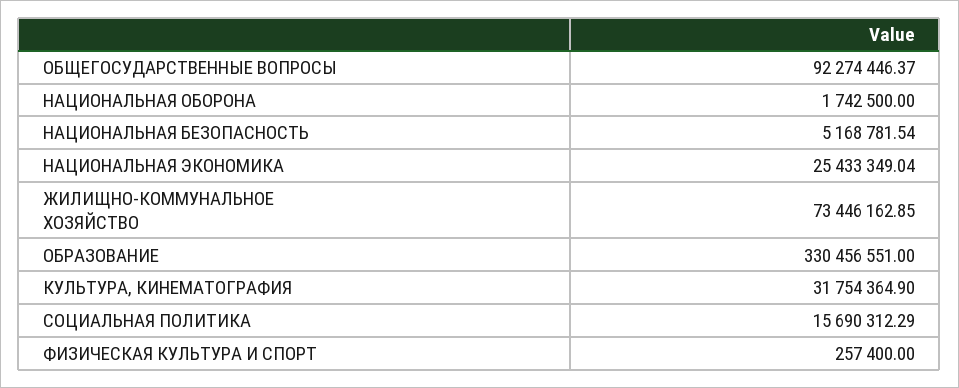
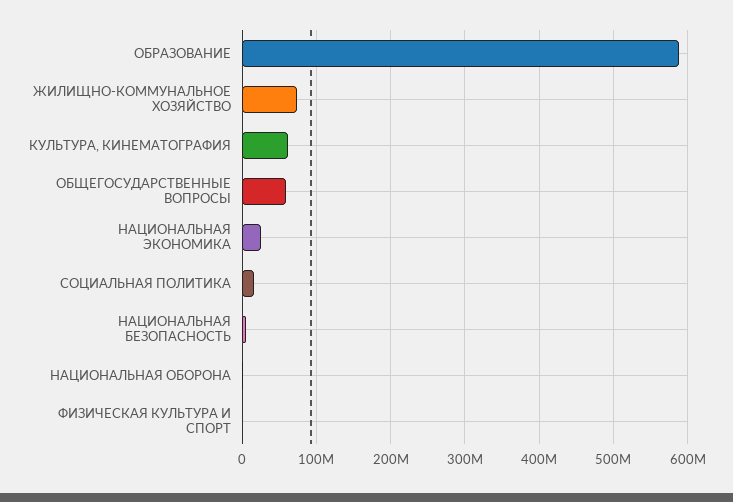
  {
-   "ОБЩЕГОСУДАРСТВЕННЫЕ ВОПРОСЫ": 92274446.37,
+   "ОБЩЕГОСУДАРСТВЕННЫЕ ВОПРОСЫ": 60000000,
    "НАЦИОНАЛЬНАЯ ОБОРОНА": 1742500,
    "НАЦИОНАЛЬНАЯ БЕЗОПАСНОСТЬ": 5168781.54,
    "НАЦИОНАЛЬНАЯ ЭКОНОМИКА": 25433349.04,
    "ЖИЛИЩНО-КОММУНАЛЬНОЕ ХОЗЯЙСТВО": 73446162.85,
-   "ОБРАЗОВАНИЕ": 330456551,
+   "ОБРАЗОВАНИЕ": 590000000,
-   "КУЛЬТУРА, КИНЕМАТОГРАФИЯ": 31754364.9,
+   "КУЛЬТУРА, КИНЕМАТОГРАФИЯ": 60000000,
    "СОЦИАЛЬНАЯ ПОЛИТИКА": 15690312.29,
    "ФИЗИЧЕСКАЯ КУЛЬТУРА И СПОРТ": 257400
  }

